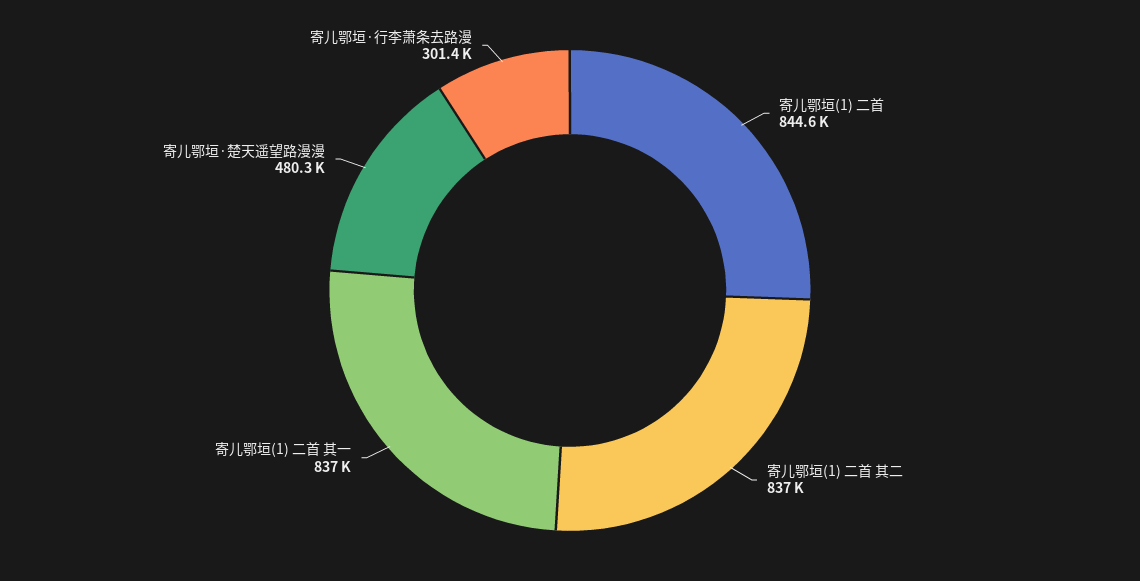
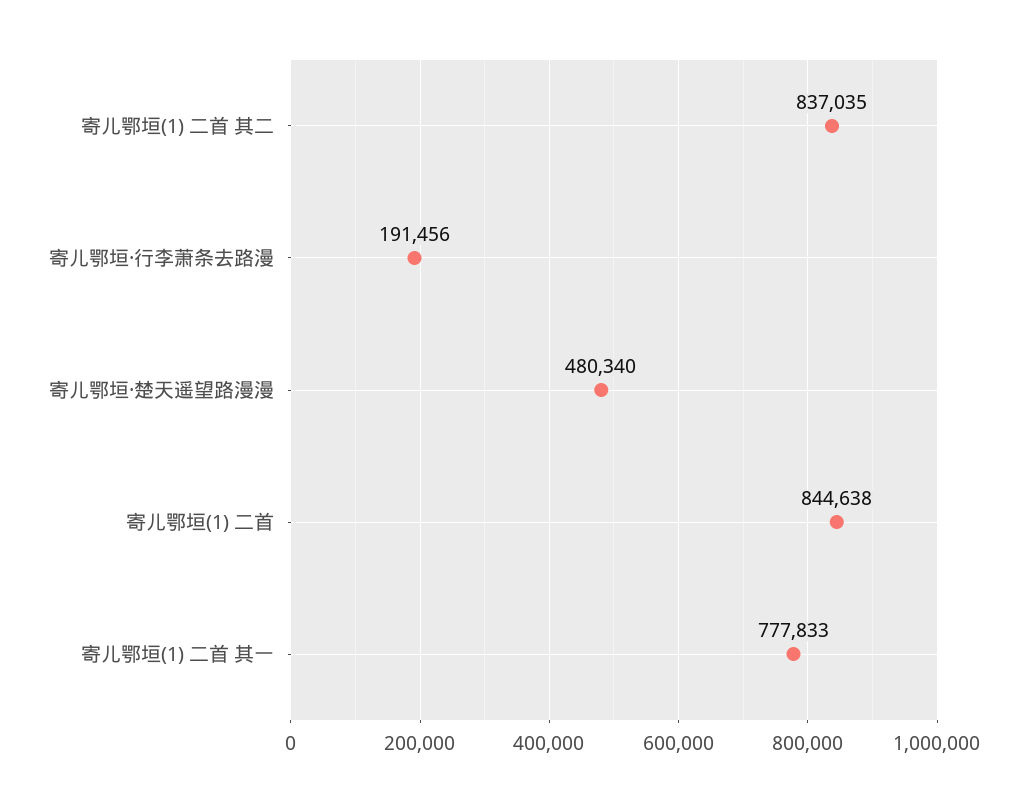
  {
    "寄儿鄂垣(1) 二首": 844638,
    "寄儿鄂垣(1) 二首 其二": 837035,
-   "寄儿鄂垣(1) 二首 其一": 837000,
+   "寄儿鄂垣(1) 二首 其一": 777833,
    "寄儿鄂垣·楚天遥望路漫漫": 480340,
-   "寄儿鄂垣·行李萧条去路漫": 301400
+   "寄儿鄂垣·行李萧条去路漫": 191456
  }

